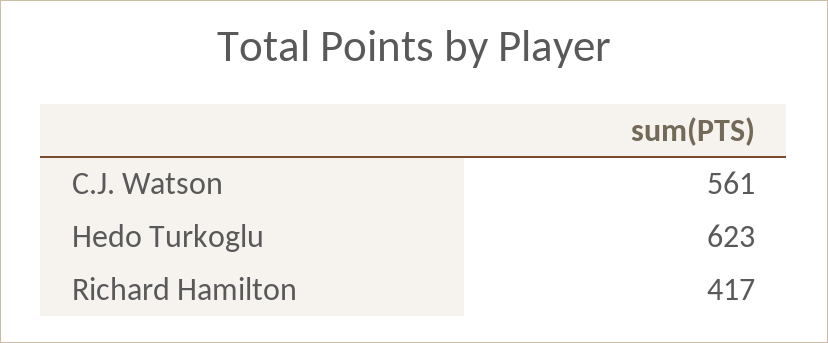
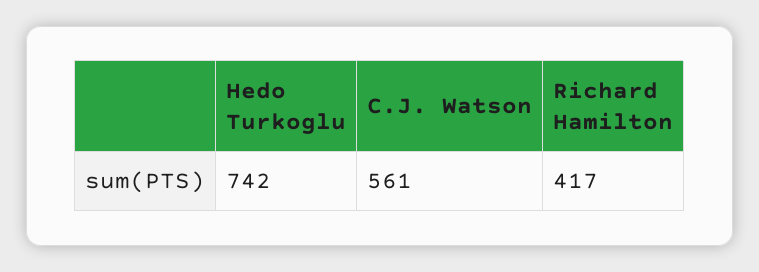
  {
    "C.J. Watson": 561,
-   "Hedo Turkoglu": 623,
+   "Hedo Turkoglu": 742,
    "Richard Hamilton": 417
  }

